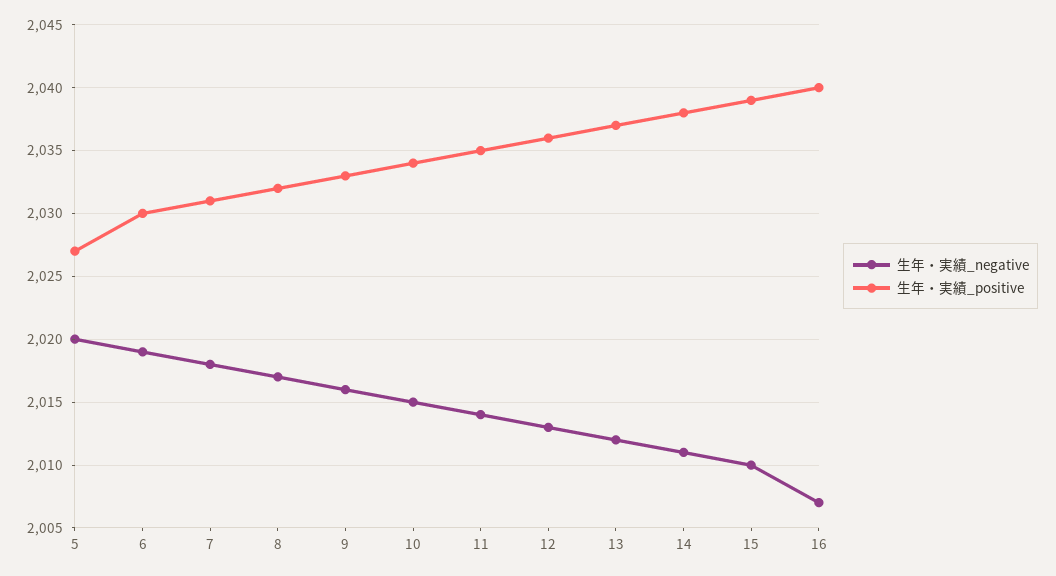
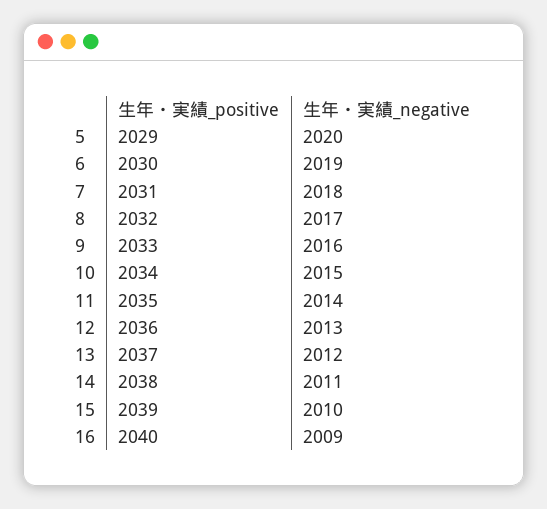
  {
    "生年・実績_negative": {
      "5": 2020,
      "6": 2019,
      "7": 2018,
      "8": 2017,
      "9": 2016,
      "10": 2015,
      "11": 2014,
      "12": 2013,
      "13": 2012,
      "14": 2011,
      "15": 2010,
-     "16": 2007
+     "16": 2009
    },
    "生年・実績_positive": {
-     "5": 2027,
+     "5": 2029,
      "6": 2030,
      "7": 2031,
      "8": 2032,
      "9": 2033,
      "10": 2034,
      "11": 2035,
      "12": 2036,
      "13": 2037,
      "14": 2038,
      "15": 2039,
      "16": 2040
    }
  }

